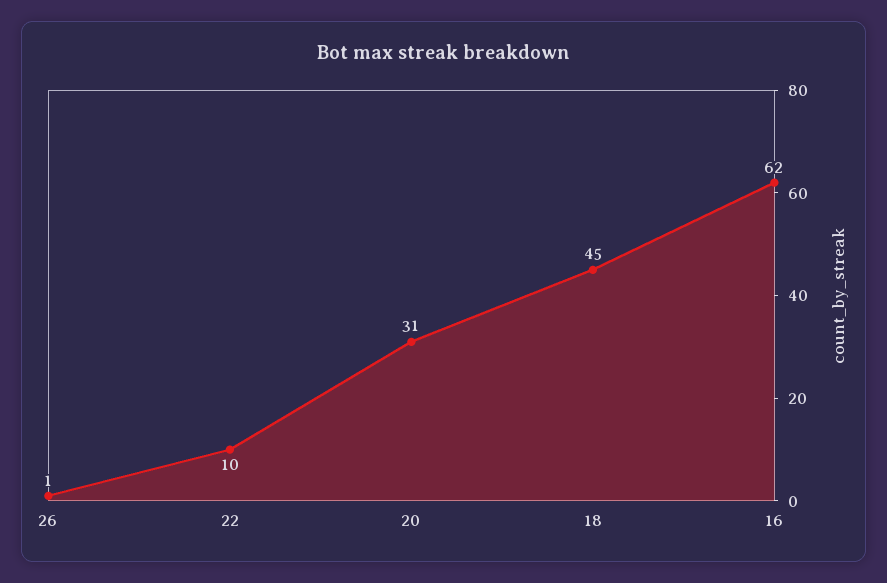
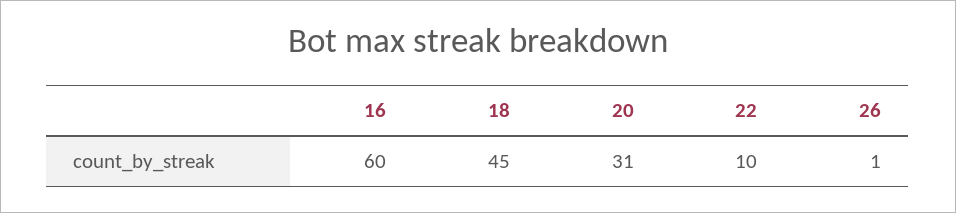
  {
    "26": 1,
    "22": 10,
    "20": 31,
    "18": 45,
-   "16": 62
+   "16": 60
  }

